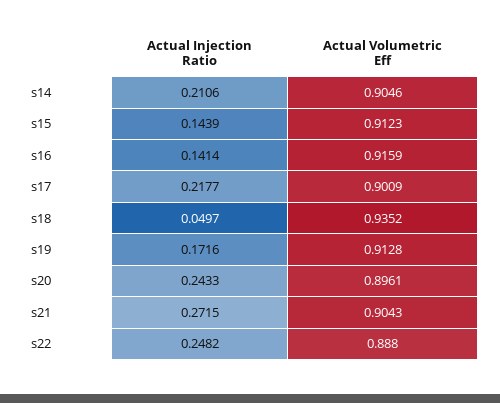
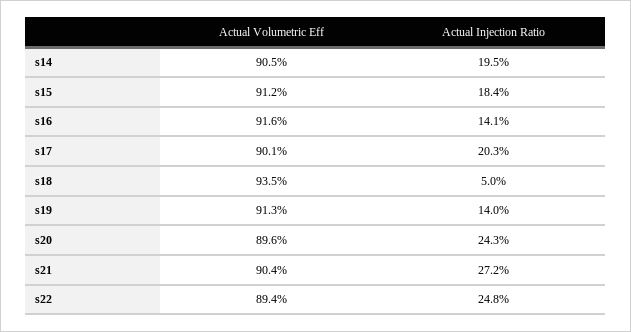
  {
    "Actual Injection Ratio": {
-     "s14": 0.2106,
+     "s14": 0.195,
-     "s15": 0.1439,
+     "s15": 0.184,
      "s16": 0.1414,
-     "s17": 0.2177,
+     "s17": 0.203,
      "s18": 0.0497,
-     "s19": 0.1716,
+     "s19": 0.14,
      "s20": 0.2433,
      "s21": 0.2715,
      "s22": 0.2482
    },
    "Actual Volumetric Eff": {
      "s14": 0.9046,
      "s15": 0.9123,
      "s16": 0.9159,
      "s17": 0.9009,
      "s18": 0.9352,
      "s19": 0.9128,
      "s20": 0.8961,
      "s21": 0.9043,
-     "s22": 0.888
+     "s22": 0.894
    }
  }

